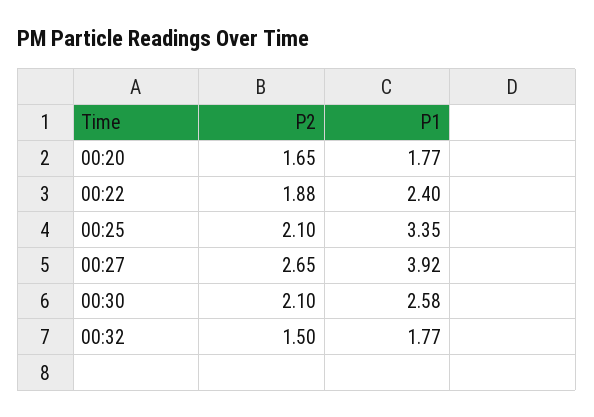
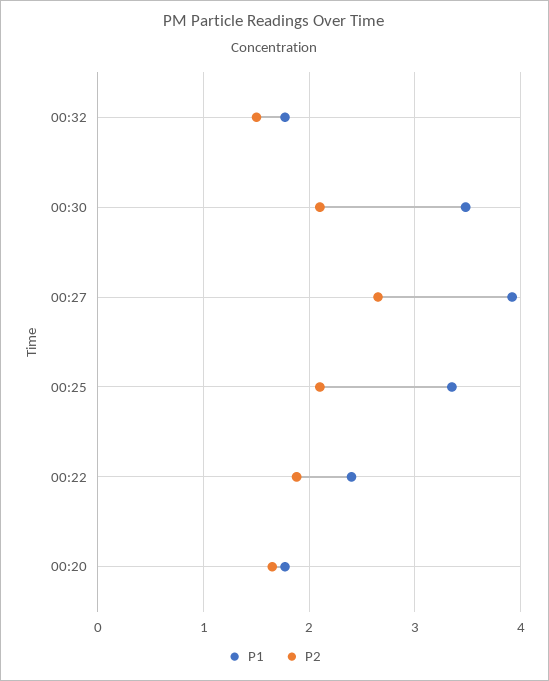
  {
    "P2": {
      "00:20": 1.65,
      "00:22": 1.88,
      "00:25": 2.1,
      "00:27": 2.65,
      "00:30": 2.1,
      "00:32": 1.5
    },
    "P1": {
      "00:20": 1.77,
      "00:22": 2.4,
      "00:25": 3.35,
      "00:27": 3.92,
-     "00:30": 2.58,
+     "00:30": 3.5,
      "00:32": 1.77
    }
  }

